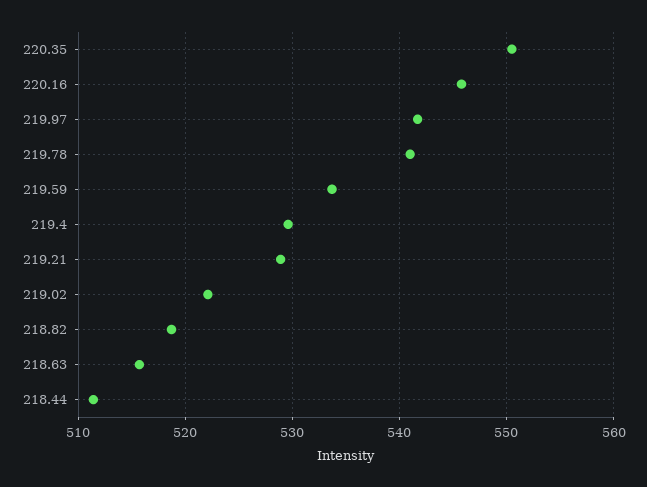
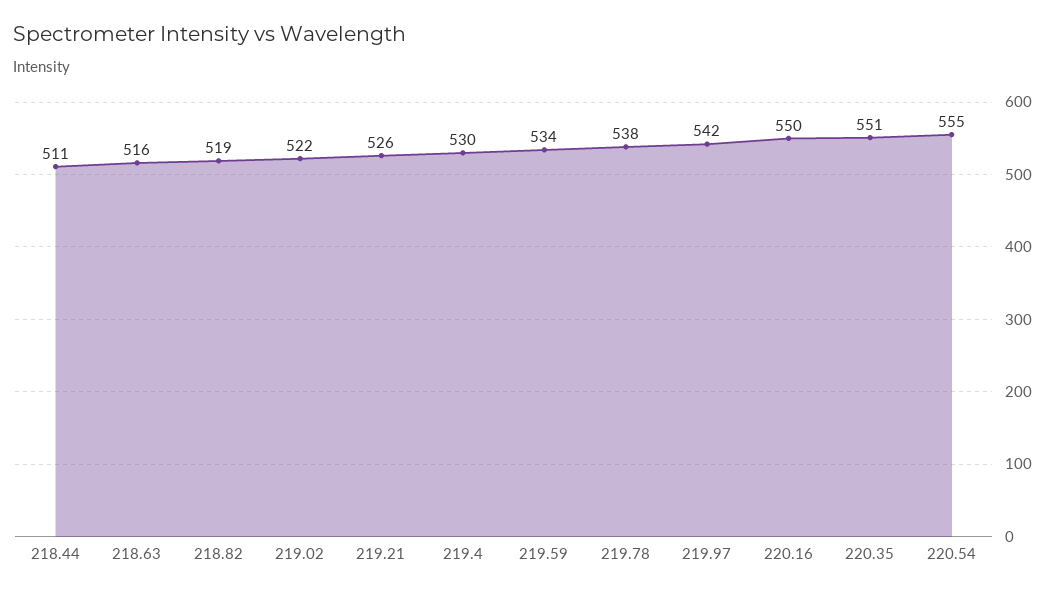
  {
    "220.35": 551,
-   "220.16": 546,
+   "220.16": 550,
    "219.97": 542,
-   "219.78": 541,
+   "219.78": 538,
    "219.59": 534,
    "219.4": 530,
-   "219.21": 529,
+   "219.21": 526,
    "219.02": 522,
    "218.82": 519,
    "218.63": 516,
-   "218.44": 511
+   "218.44": 511,
+   "220.54": 555
  }

